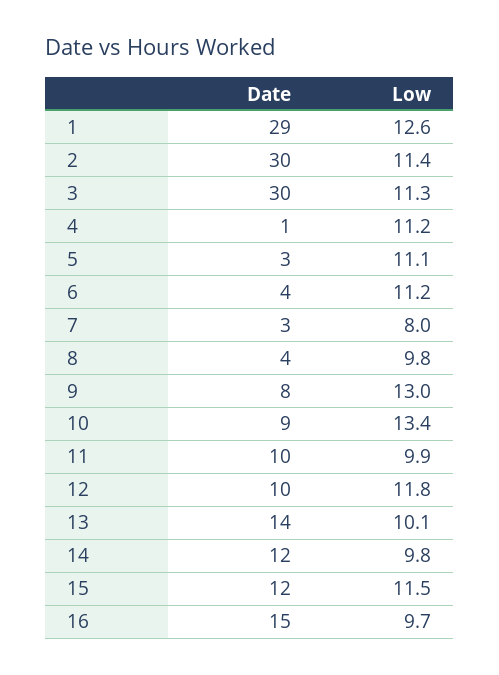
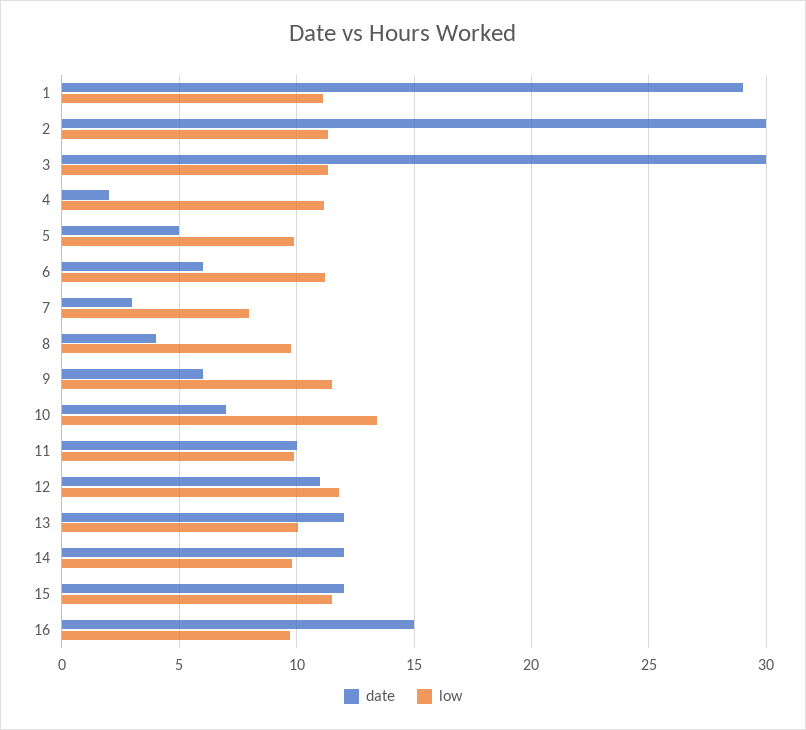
  {
    "Date": {
      "1": 29,
      "2": 30,
      "3": 30,
-     "4": 1,
+     "4": 2,
-     "5": 3,
+     "5": 5,
-     "6": 4,
+     "6": 6,
      "7": 3,
      "8": 4,
-     "9": 8,
+     "9": 6,
-     "10": 9,
+     "10": 7,
      "11": 10,
-     "12": 10,
+     "12": 11,
-     "13": 14,
+     "13": 12,
      "14": 12,
      "15": 12,
      "16": 15
    },
    "Low": {
-     "1": 12.6,
+     "1": 11,
      "2": 11.4,
      "3": 11.3,
      "4": 11.2,
-     "5": 11.1,
+     "5": 10,
      "6": 11.2,
      "7": 8,
      "8": 9.8,
-     "9": 13,
+     "9": 11.5,
      "10": 13.4,
      "11": 9.9,
      "12": 11.8,
      "13": 10.1,
      "14": 9.8,
      "15": 11.5,
      "16": 9.7
    }
  }

